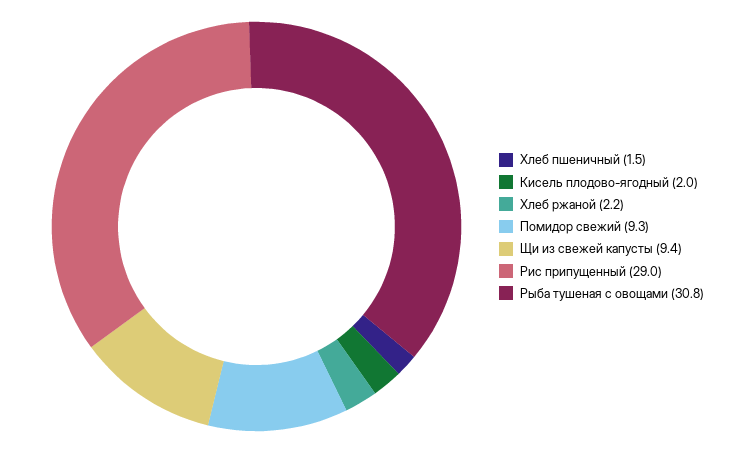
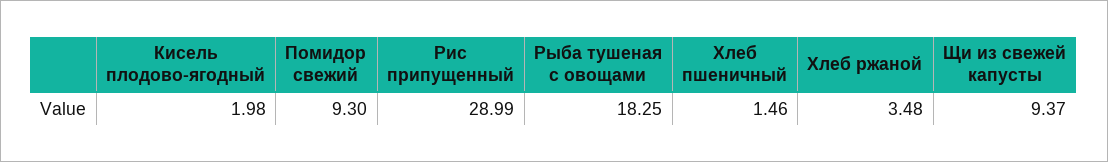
  {
    "Хлеб пшеничный": 1.46,
    "Кисель плодово-ягодный": 1.98,
-   "Хлеб ржаной": 2.2,
+   "Хлеб ржаной": 3.48,
    "Помидор свежий": 9.3,
    "Щи из свежей капусты": 9.37,
    "Рис припущенный": 28.99,
-   "Рыба тушеная с овощами": 30.8
+   "Рыба тушеная с овощами": 18.25
  }

